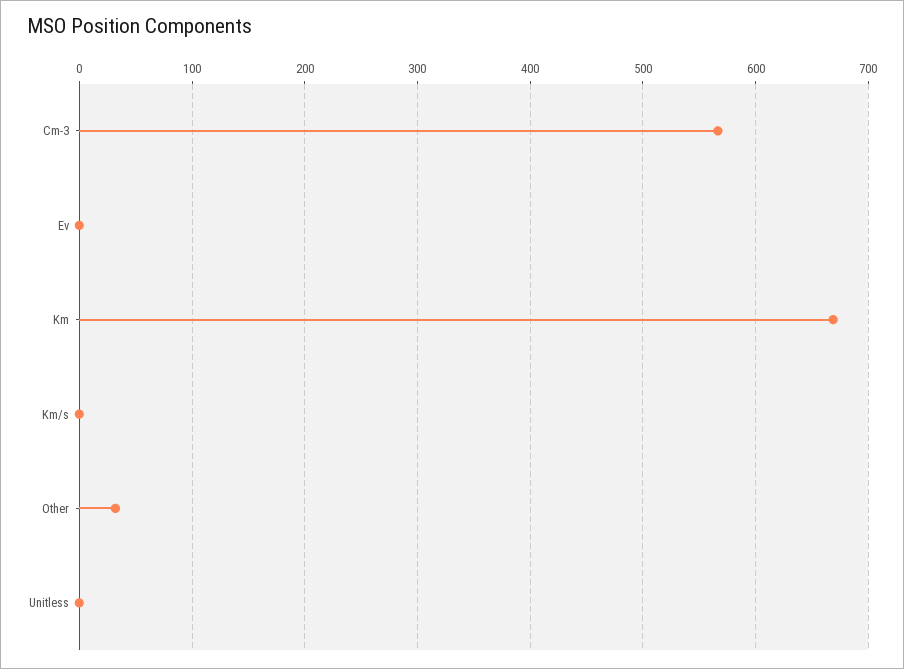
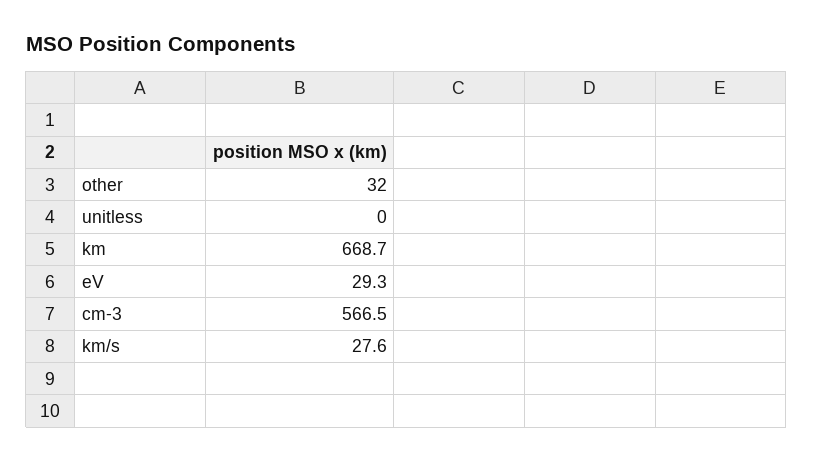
  {
    "Cm-3": 566.5,
-   "Ev": 0,
+   "Ev": 29.3,
    "Km": 668.7,
-   "Km/s": 0,
+   "Km/s": 27.6,
    "Other": 32,
    "Unitless": 0
  }

